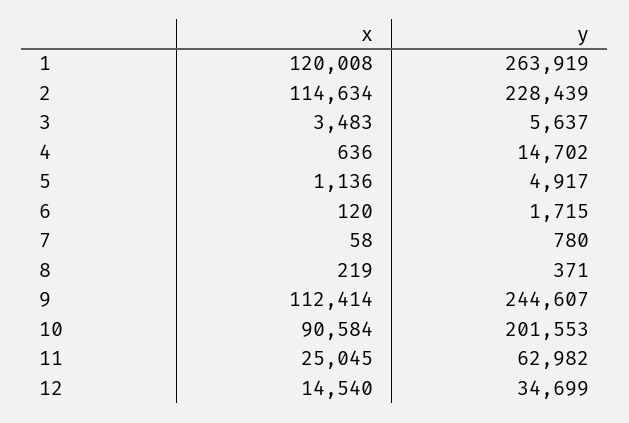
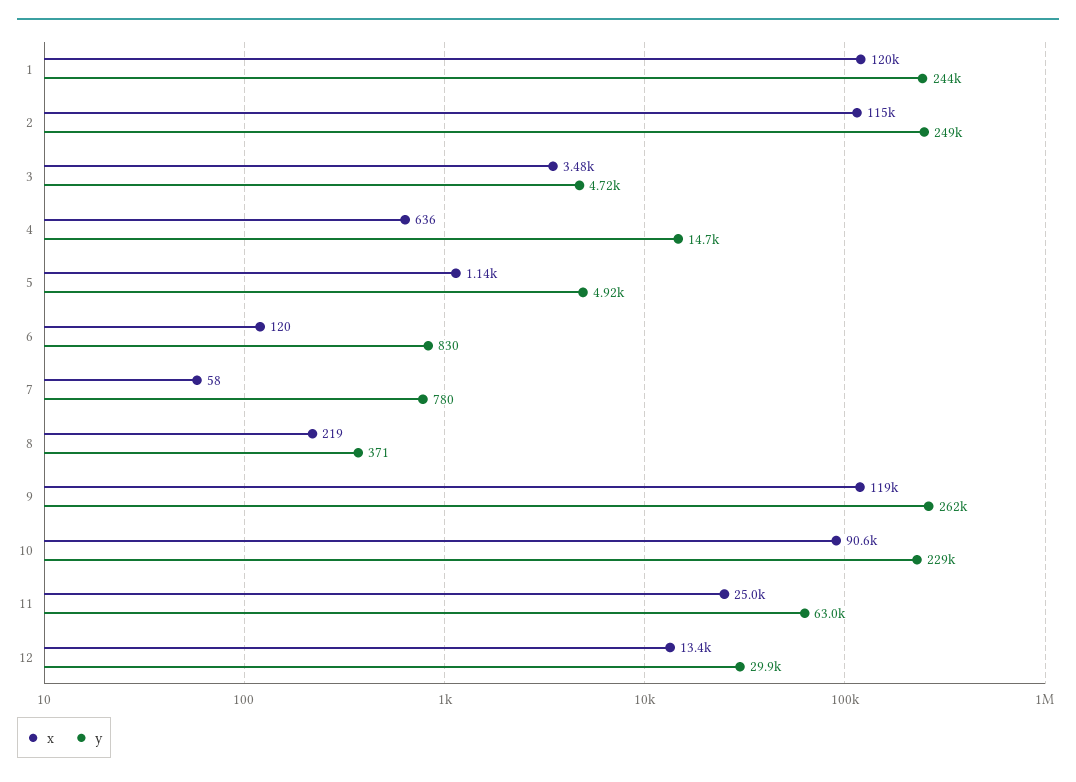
  {
    "x": {
      "1": 120008,
      "2": 114634,
      "3": 3483,
      "4": 636,
      "5": 1136,
      "6": 120,
      "7": 58,
      "8": 219,
-     "9": 112414,
+     "9": 119000,
      "10": 90584,
      "11": 25045,
-     "12": 14540
+     "12": 13400
    },
    "y": {
-     "1": 263919,
+     "1": 244000,
-     "2": 228439,
+     "2": 249000,
-     "3": 5637,
+     "3": 4720,
      "4": 14702,
      "5": 4917,
-     "6": 1715,
+     "6": 830,
      "7": 780,
      "8": 371,
-     "9": 244607,
+     "9": 262000,
-     "10": 201553,
+     "10": 229000,
      "11": 62982,
-     "12": 34699
+     "12": 29900
    }
  }

